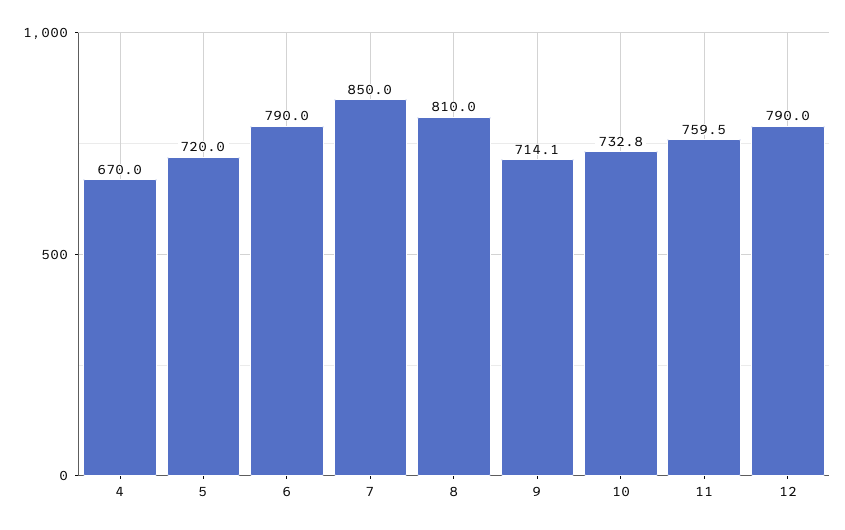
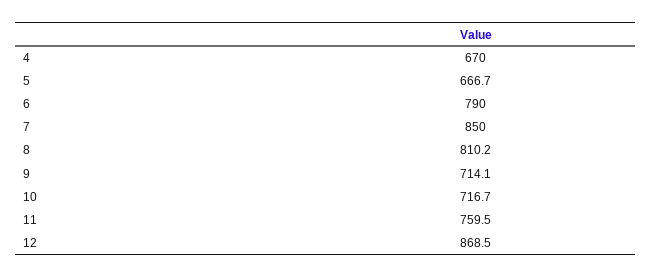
  {
    "4": 670,
-   "5": 720,
+   "5": 666.7,
    "6": 790,
    "7": 850,
-   "8": 810,
+   "8": 810.2,
    "9": 714.1,
-   "10": 732.8,
+   "10": 716.7,
    "11": 759.5,
-   "12": 790
+   "12": 868.5
  }

